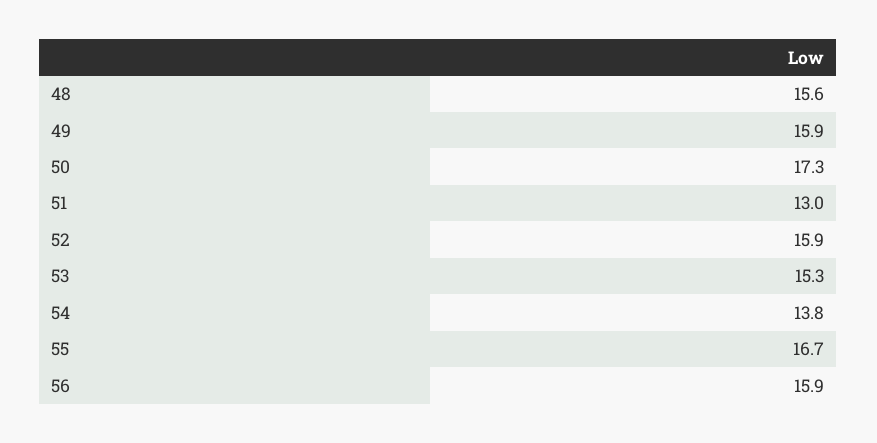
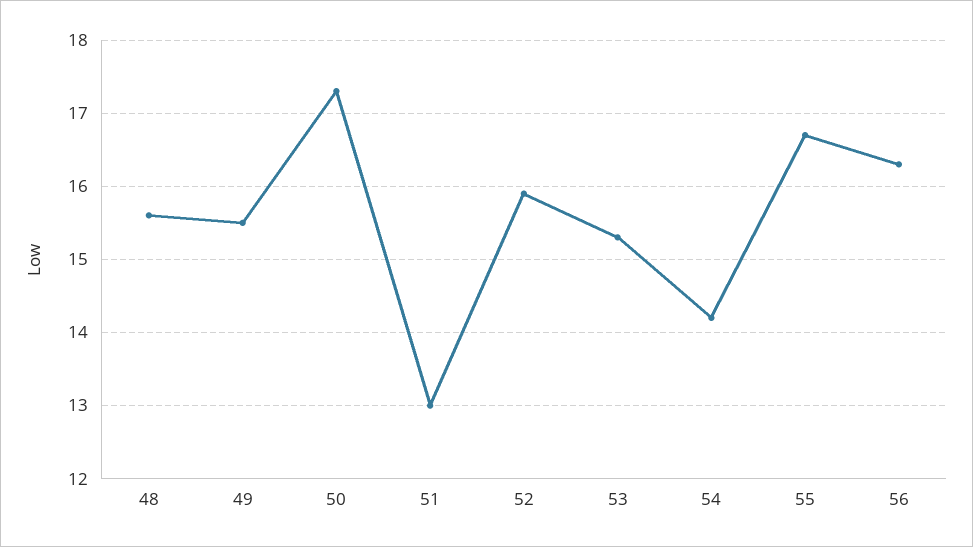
  {
    "48": 15.6,
-   "49": 15.9,
+   "49": 15.5,
    "50": 17.3,
    "51": 13,
    "52": 15.9,
    "53": 15.3,
-   "54": 13.8,
+   "54": 14.2,
    "55": 16.7,
-   "56": 15.9
+   "56": 16.3
  }

